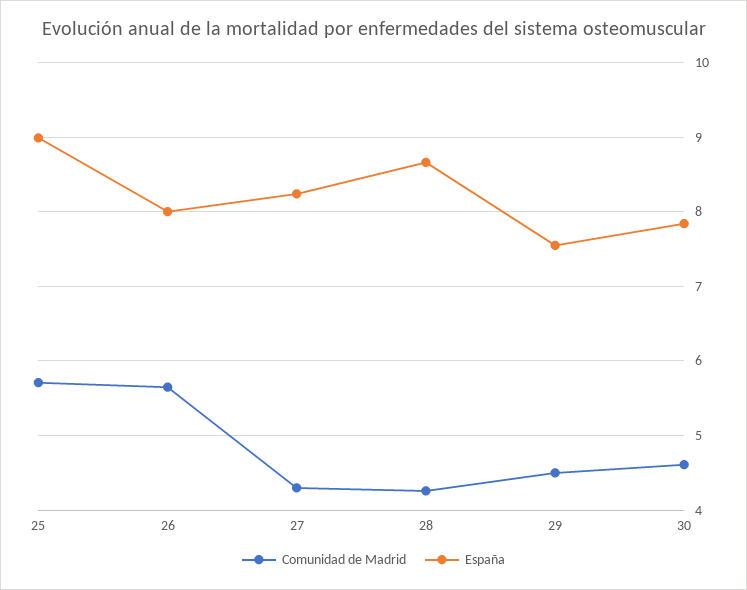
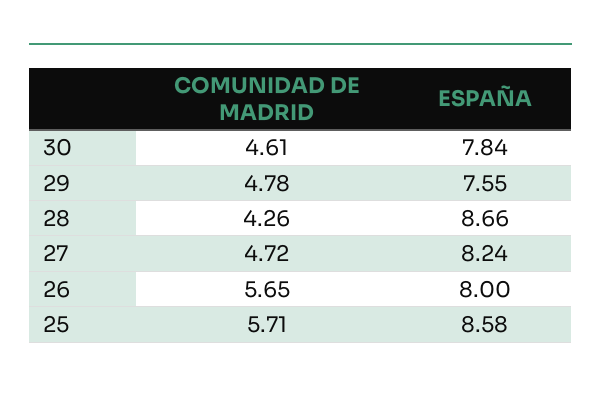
  {
    "Comunidad de Madrid": {
      "25": 5.71,
      "26": 5.65,
-     "27": 4.3,
+     "27": 4.72,
      "28": 4.26,
-     "29": 4.5,
+     "29": 4.78,
      "30": 4.61
    },
    "España": {
-     "25": 9,
+     "25": 8.58,
      "26": 8,
      "27": 8.24,
      "28": 8.66,
      "29": 7.55,
      "30": 7.84
    }
  }

